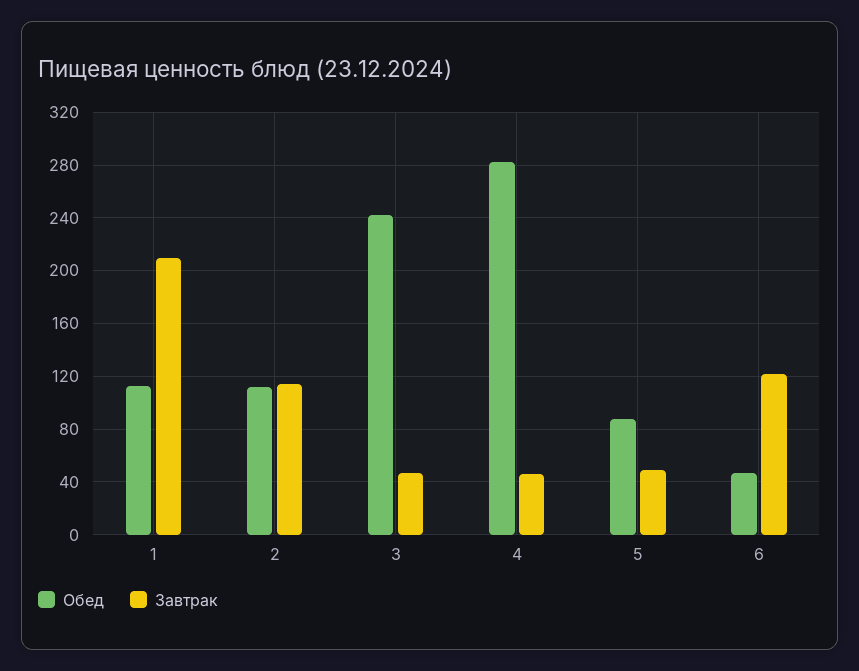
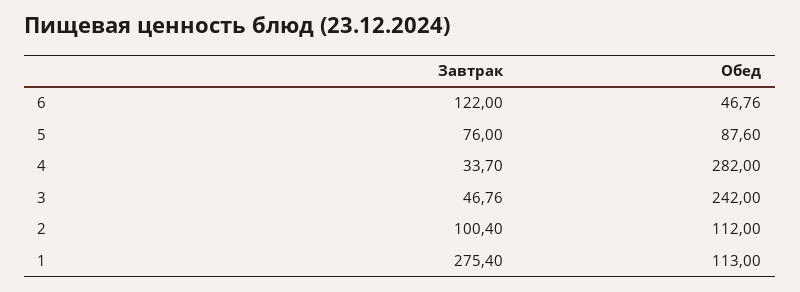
  {
    "Обед": {
      "1": 113,
      "2": 112,
      "3": 242,
      "4": 282,
      "5": 87.6,
      "6": 46.76
    },
    "Завтрак": {
-     "1": 210,
+     "1": 275.4,
-     "2": 115,
+     "2": 100.4,
      "3": 46.76,
-     "4": 45,
+     "4": 33.7,
-     "5": 50,
+     "5": 76,
      "6": 122
    }
  }

